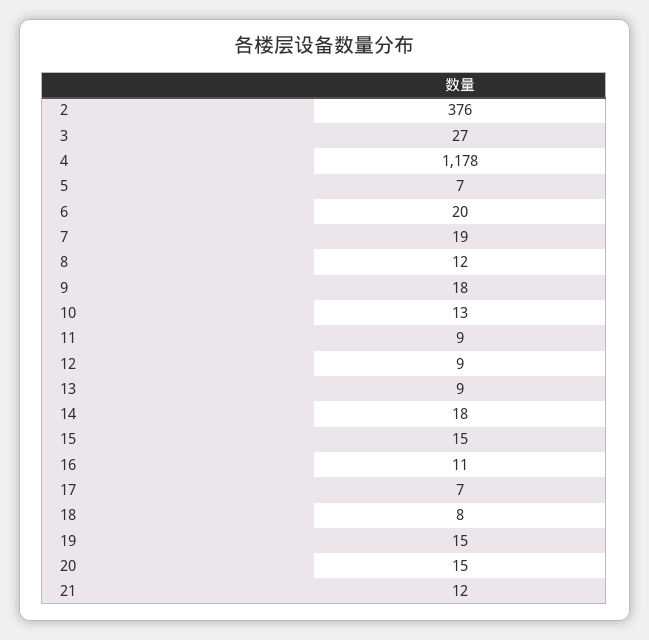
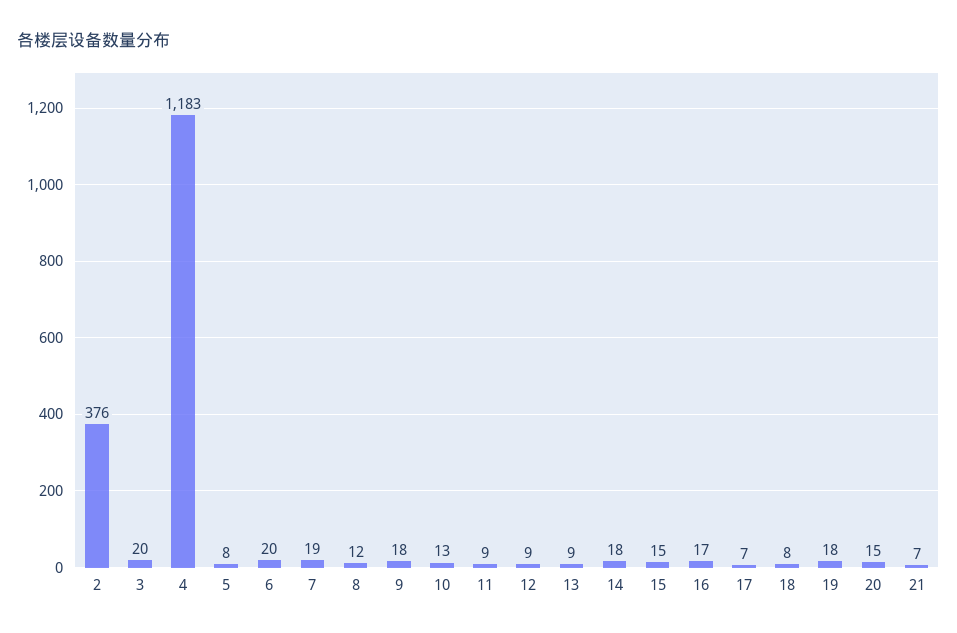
  {
    "2": 376,
-   "3": 27,
+   "3": 20,
-   "4": 1178,
+   "4": 1183,
-   "5": 7,
+   "5": 8,
    "6": 20,
    "7": 19,
    "8": 12,
    "9": 18,
    "10": 13,
    "11": 9,
    "12": 9,
    "13": 9,
    "14": 18,
    "15": 15,
-   "16": 11,
+   "16": 17,
    "17": 7,
    "18": 8,
-   "19": 15,
+   "19": 18,
    "20": 15,
-   "21": 12
+   "21": 7
  }

